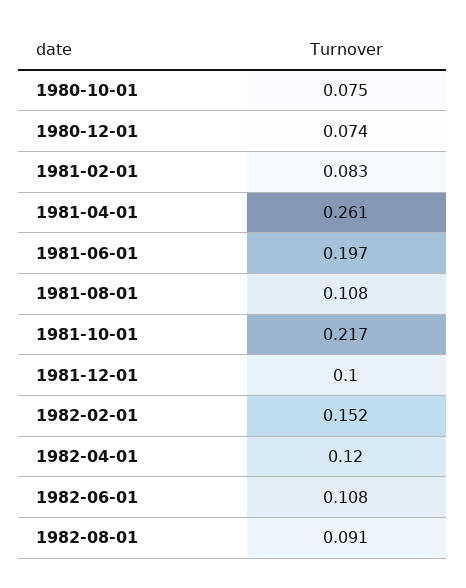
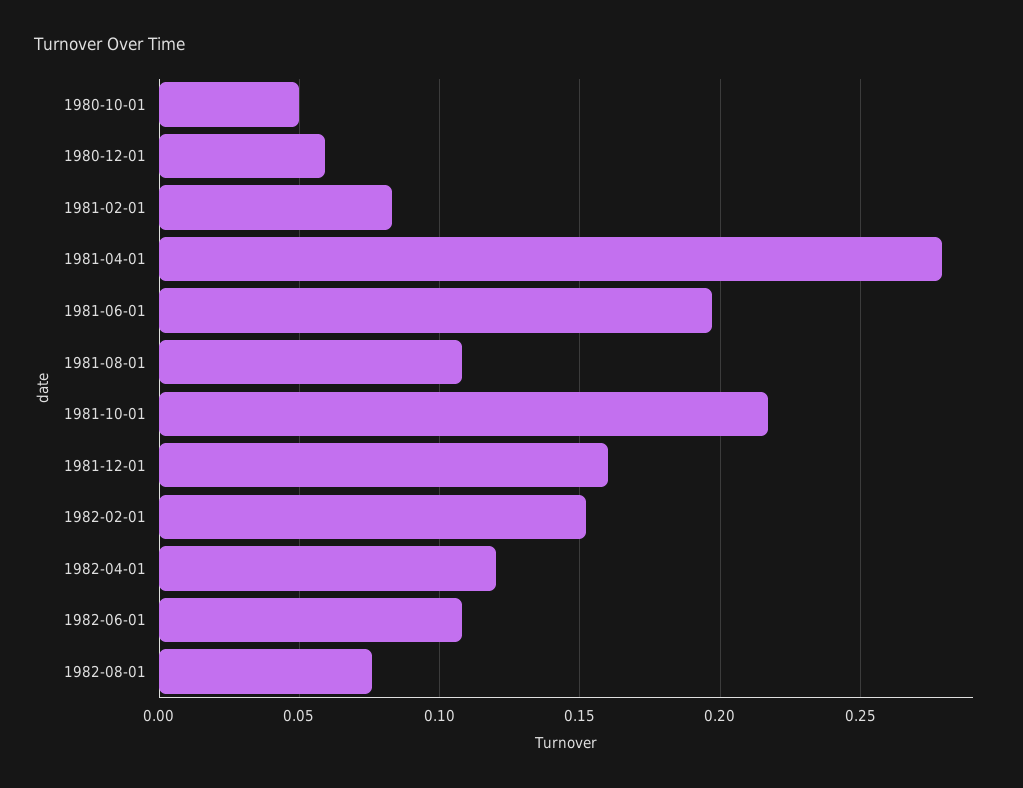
  {
-   "1980-10-01": 0.075,
+   "1980-10-01": 0.05,
-   "1980-12-01": 0.074,
+   "1980-12-01": 0.06,
    "1981-02-01": 0.083,
-   "1981-04-01": 0.261,
+   "1981-04-01": 0.28,
    "1981-06-01": 0.197,
    "1981-08-01": 0.108,
    "1981-10-01": 0.217,
-   "1981-12-01": 0.1,
+   "1981-12-01": 0.16,
    "1982-02-01": 0.152,
    "1982-04-01": 0.12,
    "1982-06-01": 0.108,
-   "1982-08-01": 0.091
+   "1982-08-01": 0.075
  }

